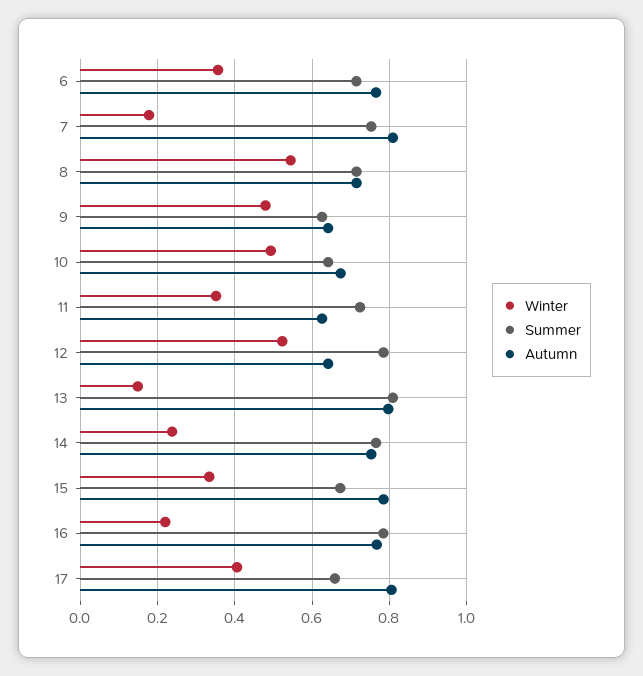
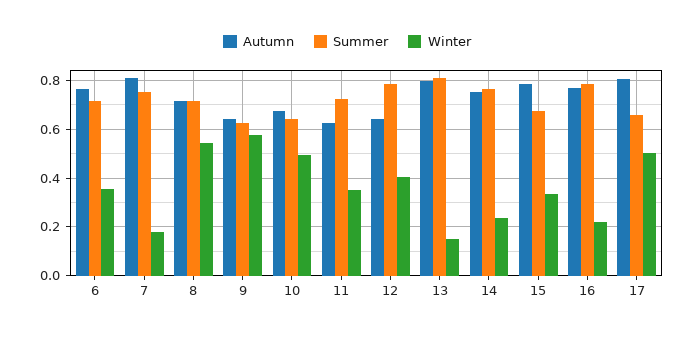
  {
    "Winter": {
      "6": 0.36,
      "7": 0.18,
      "8": 0.54,
-     "9": 0.48,
+     "9": 0.575,
      "10": 0.5,
      "11": 0.36,
-     "12": 0.52,
+     "12": 0.4,
      "13": 0.14,
      "14": 0.24,
      "15": 0.34,
      "16": 0.22,
-     "17": 0.4
+     "17": 0.5
    },
    "Summer": {
      "6": 0.72,
      "7": 0.76,
      "8": 0.72,
      "9": 0.62,
      "10": 0.64,
      "11": 0.72,
      "12": 0.78,
      "13": 0.8,
      "14": 0.76,
      "15": 0.68,
      "16": 0.78,
      "17": 0.66
    },
    "Autumn": {
      "6": 0.76,
      "7": 0.8,
      "8": 0.72,
      "9": 0.64,
      "10": 0.68,
      "11": 0.62,
      "12": 0.64,
      "13": 0.8,
      "14": 0.76,
      "15": 0.78,
      "16": 0.76,
      "17": 0.8
    }
  }

